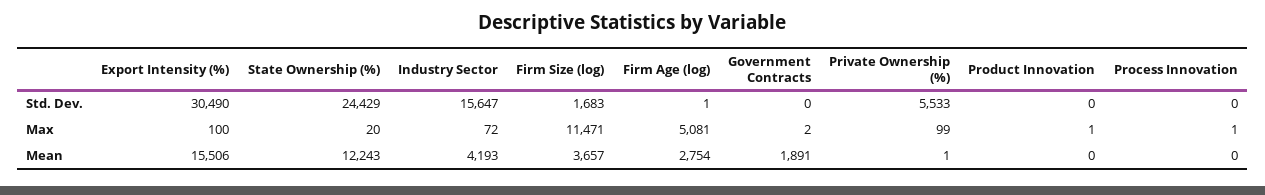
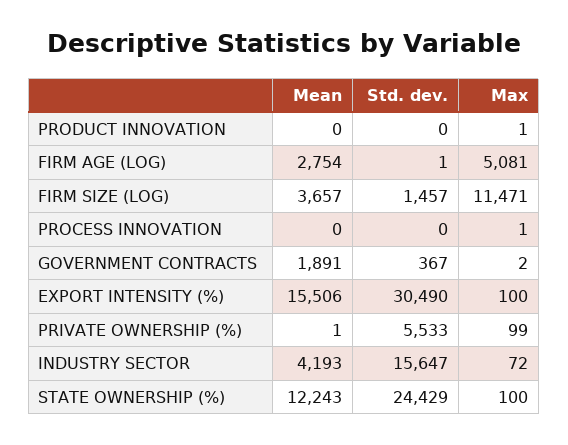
  {
    "Export Intensity (%)": {
      "Std. Dev.": 30490,
      "Max": 100,
      "Mean": 15506
    },
    "State Ownership (%)": {
      "Std. Dev.": 24429,
-     "Max": 20,
+     "Max": 100,
      "Mean": 12243
    },
    "Industry Sector": {
      "Std. Dev.": 15647,
      "Max": 72,
      "Mean": 4193
    },
    "Firm Size (log)": {
-     "Std. Dev.": 1683,
+     "Std. Dev.": 1457,
      "Max": 11471,
      "Mean": 3657
    },
    "Firm Age (log)": {
      "Std. Dev.": 1,
      "Max": 5081,
      "Mean": 2754
    },
    "Government Contracts": {
-     "Std. Dev.": 0,
+     "Std. Dev.": 367,
      "Max": 2,
      "Mean": 1891
    },
    "Private Ownership (%)": {
      "Std. Dev.": 5533,
      "Max": 99,
      "Mean": 1
    },
    "Product Innovation": {
      "Std. Dev.": 0,
      "Max": 1,
      "Mean": 0
    },
    "Process Innovation": {
      "Std. Dev.": 0,
      "Max": 1,
      "Mean": 0
    }
  }

